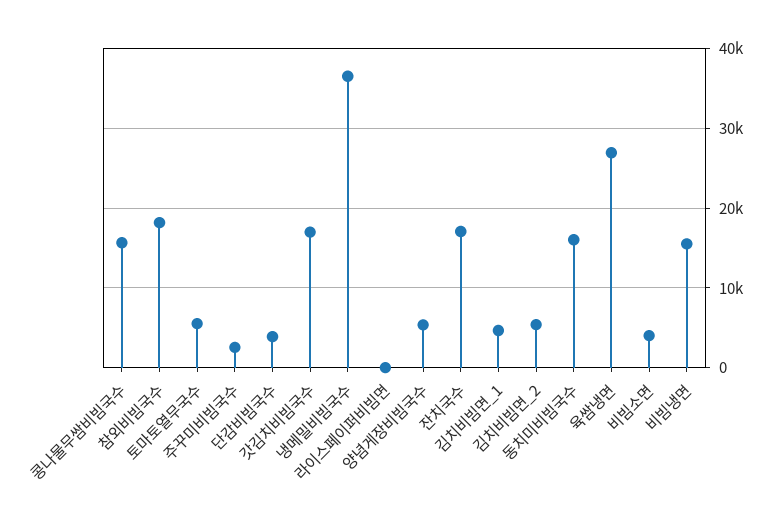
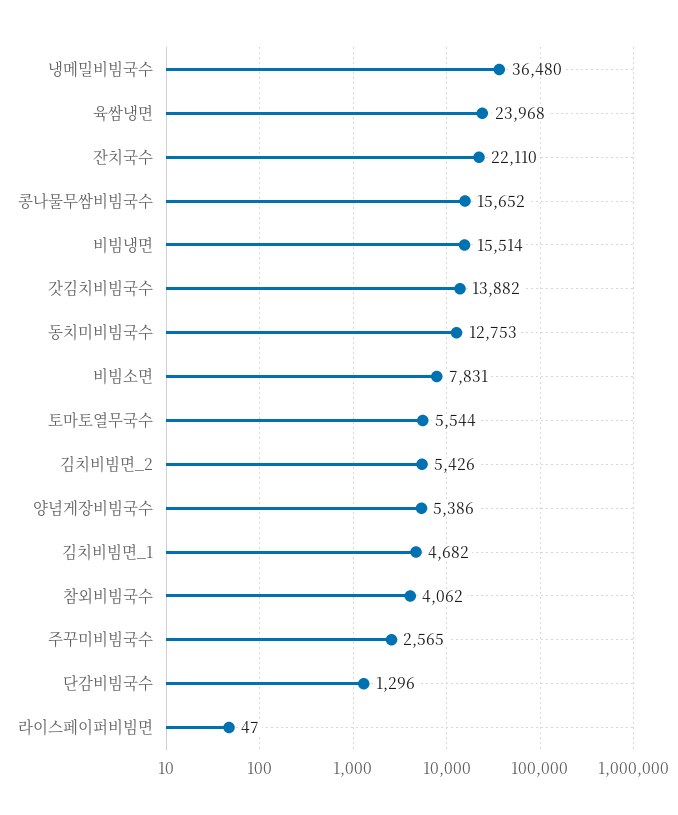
  {
    "콩나물무쌈비빔국수": 15652,
-   "참외비빔국수": 18000,
+   "참외비빔국수": 4062,
    "토마토열무국수": 5544,
    "주꾸미비빔국수": 2565,
-   "단감비빔국수": 4000,
+   "단감비빔국수": 1296,
-   "갓김치비빔국수": 17000,
+   "갓김치비빔국수": 13882,
    "냉메밀비빔국수": 36480,
    "라이스페이퍼비빔면": 47,
    "양념게장비빔국수": 5386,
-   "잔치국수": 17000,
+   "잔치국수": 22110,
    "김치비빔면_1": 4682,
    "김치비빔면_2": 5426,
-   "동치미비빔국수": 16000,
+   "동치미비빔국수": 12753,
-   "육쌈냉면": 27000,
+   "육쌈냉면": 23968,
-   "비빔소면": 4000,
+   "비빔소면": 7831,
    "비빔냉면": 15514
  }

